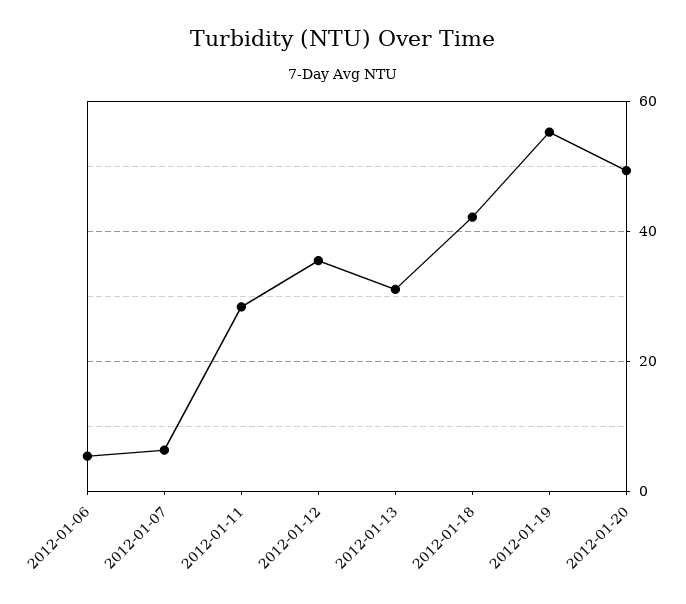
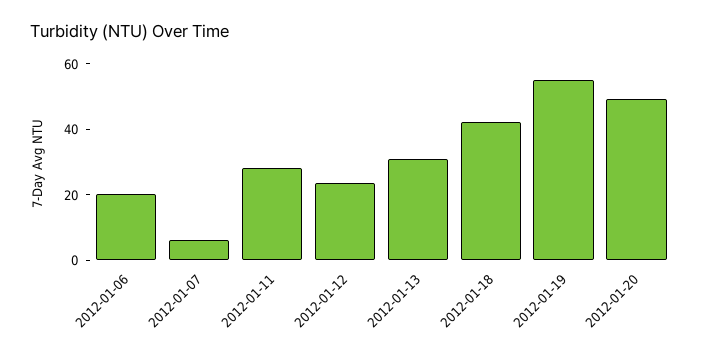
  {
-   "2012-01-06": 6,
+   "2012-01-06": 20,
    "2012-01-07": 6,
    "2012-01-11": 28,
-   "2012-01-12": 36,
+   "2012-01-12": 25,
    "2012-01-13": 32,
    "2012-01-18": 42,
    "2012-01-19": 56,
    "2012-01-20": 50
  }

